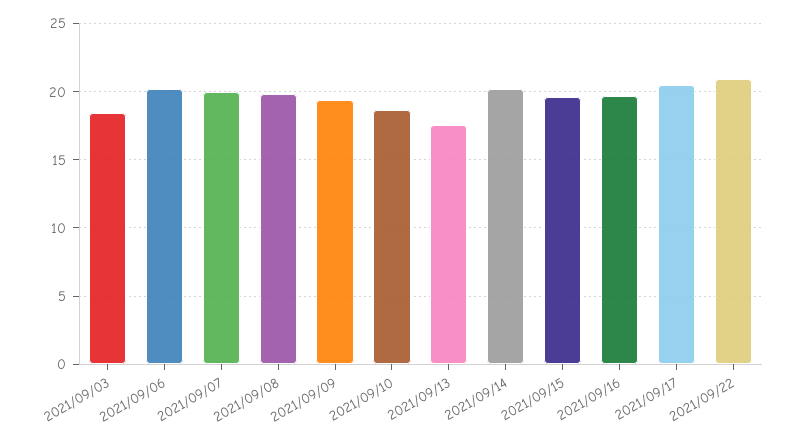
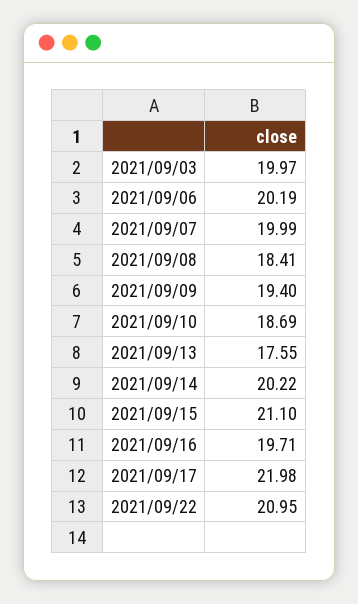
  {
-   "2021/09/03": 18.5,
+   "2021/09/03": 19.97,
    "2021/09/06": 20.19,
    "2021/09/07": 19.99,
-   "2021/09/08": 20,
+   "2021/09/08": 18.41,
    "2021/09/09": 19.4,
    "2021/09/10": 18.69,
    "2021/09/13": 17.55,
    "2021/09/14": 20.22,
-   "2021/09/15": 19.5,
+   "2021/09/15": 21.1,
    "2021/09/16": 19.71,
-   "2021/09/17": 20.5,
+   "2021/09/17": 21.98,
    "2021/09/22": 20.95
  }

